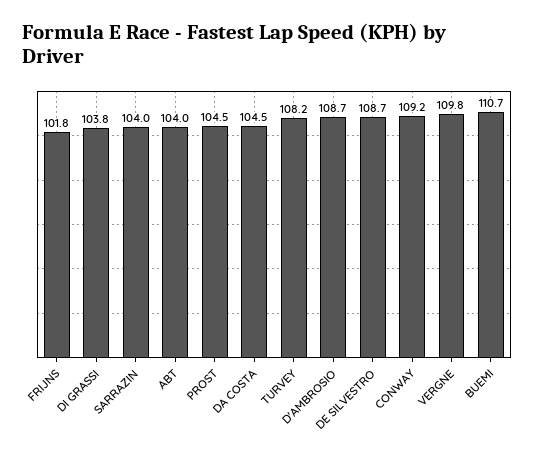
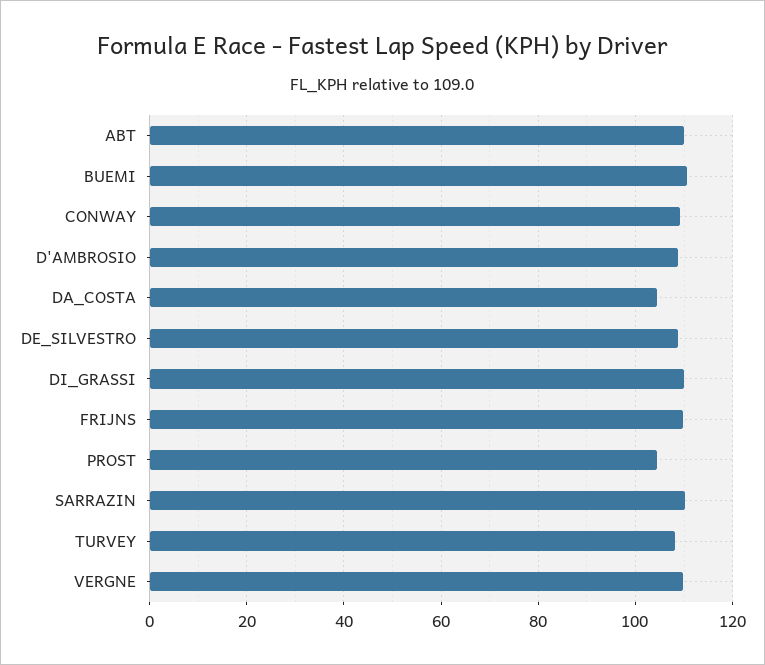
  {
-   "FRIJNS": 101.8,
+   "FRIJNS": 110,
-   "DI GRASSI": 103.8,
+   "DI GRASSI": 110,
-   "SARRAZIN": 104,
+   "SARRAZIN": 110,
-   "ABT": 104,
+   "ABT": 110,
    "PROST": 104.5,
    "DA COSTA": 104.5,
    "TURVEY": 108.2,
    "D'AMBROSIO": 108.7,
    "DE SILVESTRO": 108.7,
    "CONWAY": 109.2,
    "VERGNE": 109.8,
    "BUEMI": 110.7
  }

